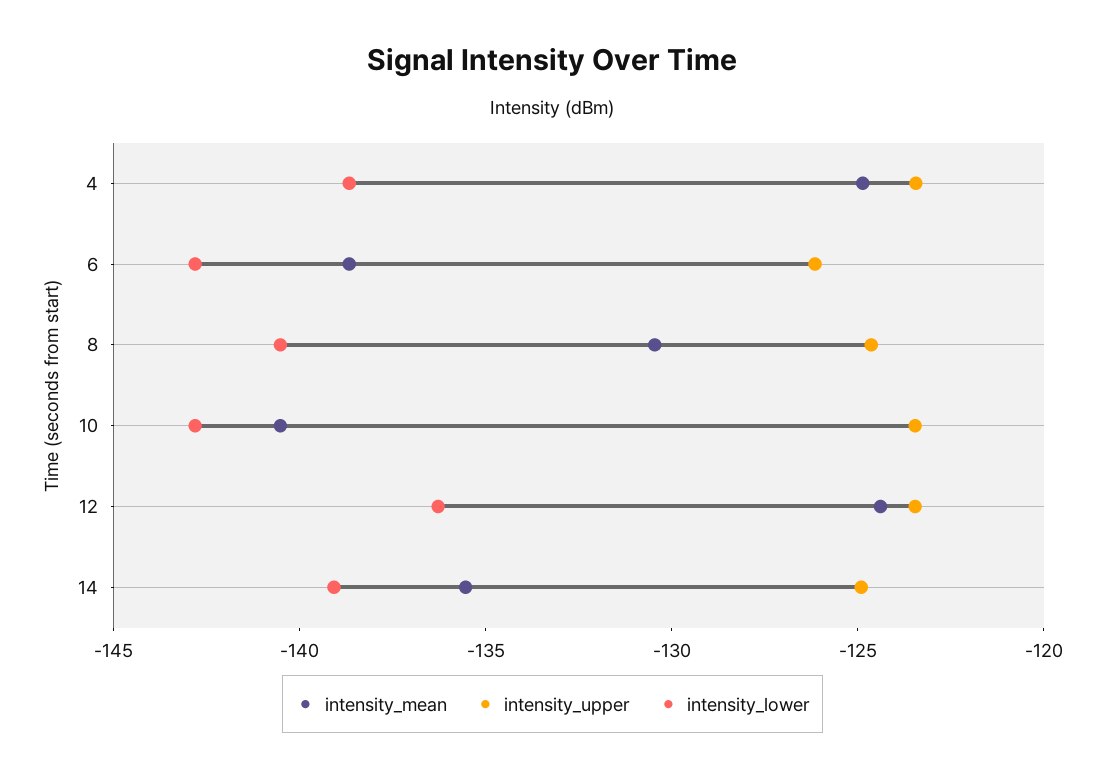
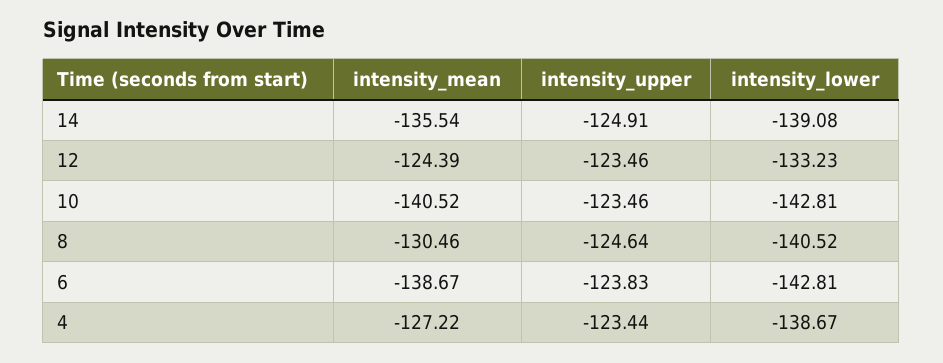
  {
    "intensity_mean": {
-     "4": -125,
+     "4": -127.22,
      "6": -138.67,
      "8": -130.46,
      "10": -140.52,
      "12": -124.39,
      "14": -135.54
    },
    "intensity_upper": {
      "4": -123.44,
-     "6": -126,
+     "6": -123.83,
      "8": -124.64,
      "10": -123.46,
      "12": -123.46,
      "14": -124.91
    },
    "intensity_lower": {
      "4": -138.67,
      "6": -142.81,
      "8": -140.52,
      "10": -142.81,
-     "12": -136,
+     "12": -133.23,
      "14": -139.08
    }
  }

